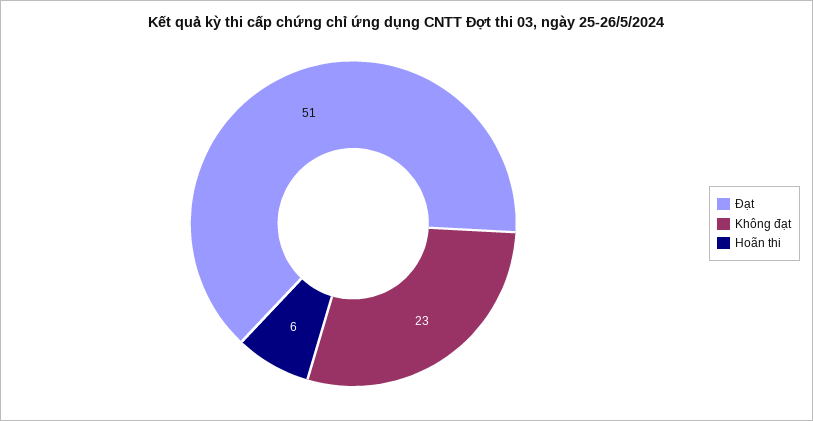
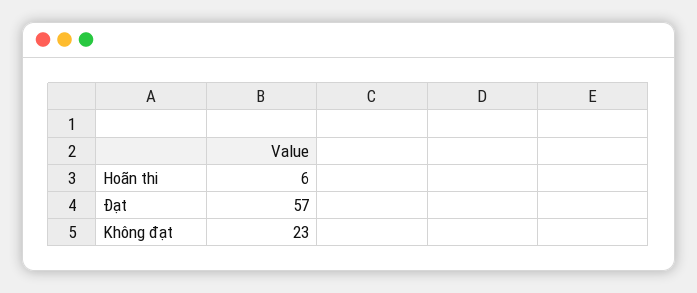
  {
-   "Đạt": 51,
+   "Đạt": 57,
    "Không đạt": 23,
    "Hoãn thi": 6
  }

